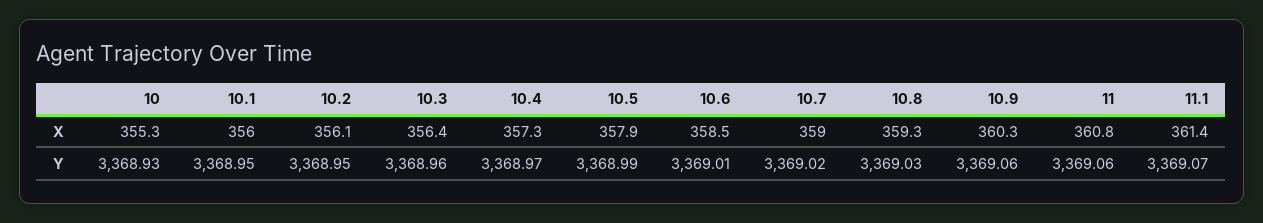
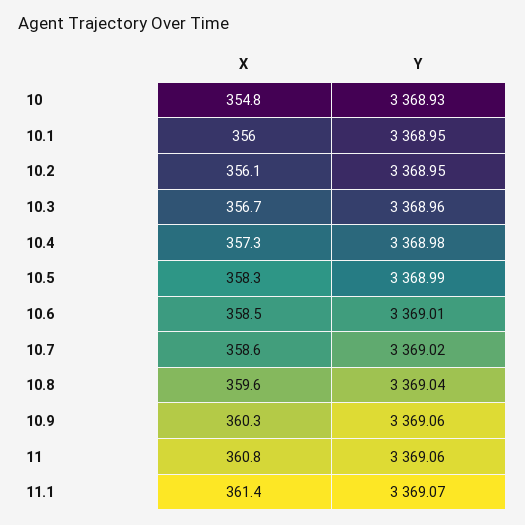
  {
    "10": {
-     "X": 355.3,
+     "X": 354.8,
      "Y": 3368.93
    },
    "10.1": {
      "X": 356,
      "Y": 3368.95
    },
    "10.2": {
      "X": 356.1,
      "Y": 3368.95
    },
    "10.3": {
-     "X": 356.4,
+     "X": 356.7,
      "Y": 3368.96
    },
    "10.4": {
      "X": 357.3,
-     "Y": 3368.97
+     "Y": 3368.98
    },
    "10.5": {
-     "X": 357.9,
+     "X": 358.3,
      "Y": 3368.99
    },
    "10.6": {
      "X": 358.5,
      "Y": 3369.01
    },
    "10.7": {
-     "X": 359,
+     "X": 358.6,
      "Y": 3369.02
    },
    "10.8": {
-     "X": 359.3,
+     "X": 359.6,
-     "Y": 3369.03
+     "Y": 3369.04
    },
    "10.9": {
      "X": 360.3,
      "Y": 3369.06
    },
    "11": {
      "X": 360.8,
      "Y": 3369.06
    },
    "11.1": {
      "X": 361.4,
      "Y": 3369.07
    }
  }

